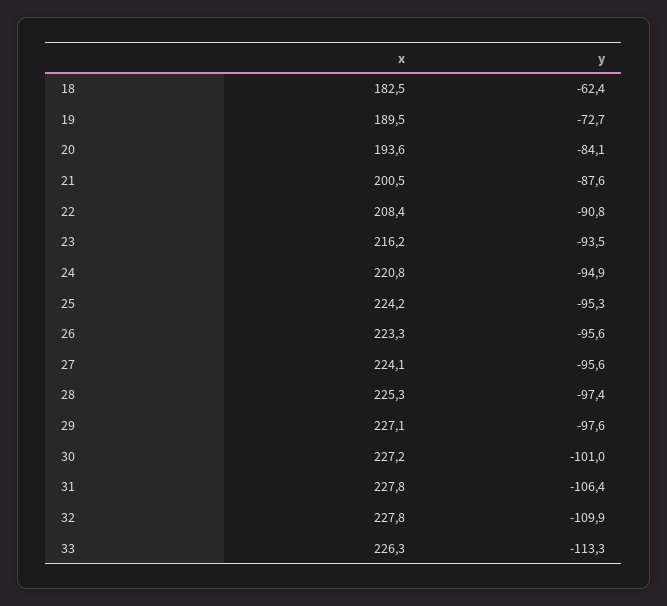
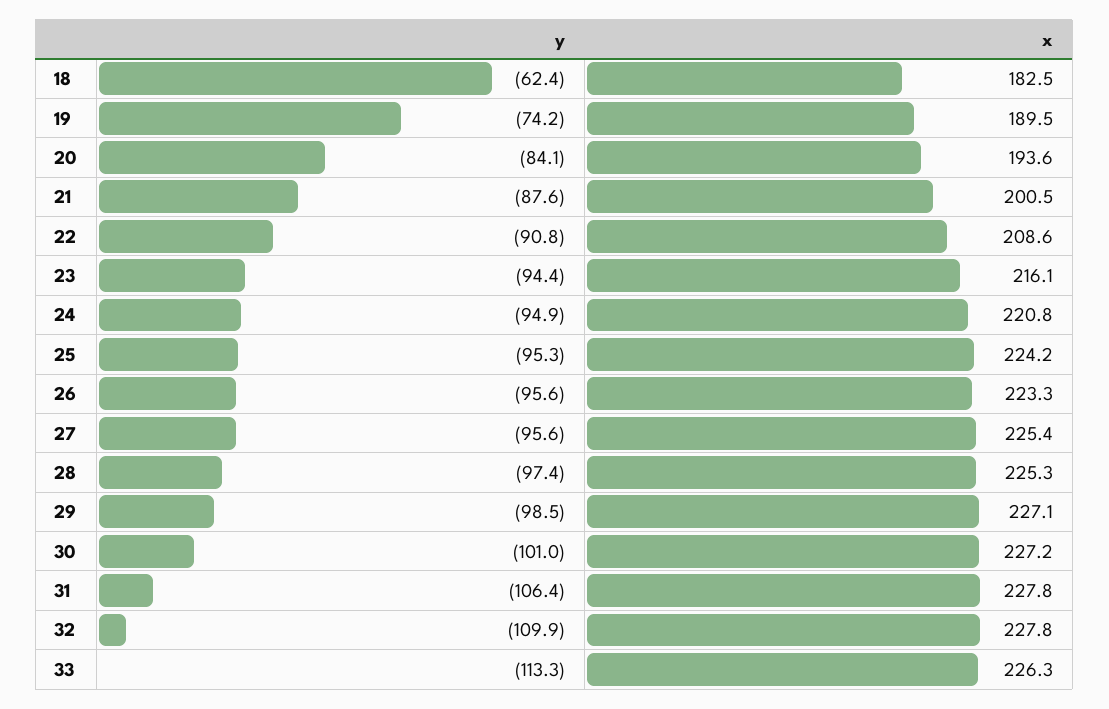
  {
    "x": {
      "18": 182.5,
      "19": 189.5,
      "20": 193.6,
      "21": 200.5,
-     "22": 208.4,
+     "22": 208.6,
-     "23": 216.2,
+     "23": 216.1,
      "24": 220.8,
      "25": 224.2,
      "26": 223.3,
-     "27": 224.1,
+     "27": 225.4,
      "28": 225.3,
      "29": 227.1,
      "30": 227.2,
      "31": 227.8,
      "32": 227.8,
      "33": 226.3
    },
    "y": {
      "18": -62.4,
-     "19": -72.7,
+     "19": -74.2,
      "20": -84.1,
      "21": -87.6,
      "22": -90.8,
-     "23": -93.5,
+     "23": -94.4,
      "24": -94.9,
      "25": -95.3,
      "26": -95.6,
      "27": -95.6,
      "28": -97.4,
-     "29": -97.6,
+     "29": -98.5,
      "30": -101,
      "31": -106.4,
      "32": -109.9,
      "33": -113.3
    }
  }

